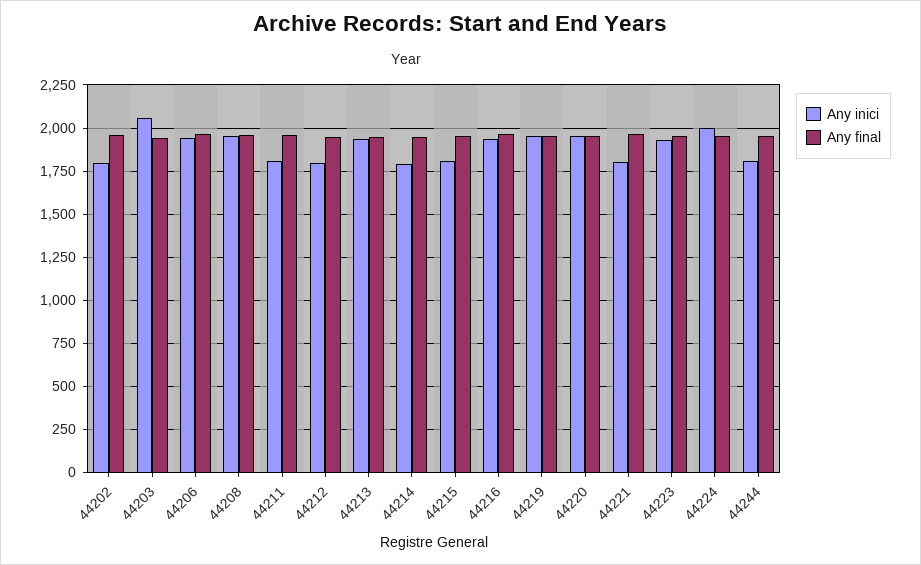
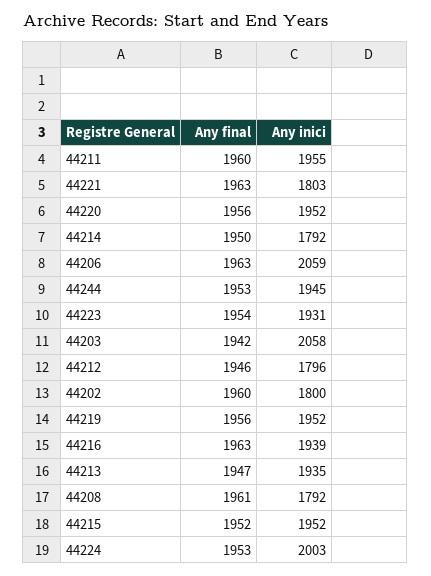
  {
    "Any inici": {
      "44202": 1800,
      "44203": 2058,
-     "44206": 1950,
+     "44206": 2059,
-     "44208": 1950,
+     "44208": 1792,
-     "44211": 1800,
+     "44211": 1955,
      "44212": 1796,
      "44213": 1935,
      "44214": 1792,
-     "44215": 1800,
+     "44215": 1952,
      "44216": 1939,
      "44219": 1952,
      "44220": 1952,
      "44221": 1803,
      "44223": 1931,
      "44224": 2003,
-     "44244": 1800
+     "44244": 1945
    },
    "Any final": {
      "44202": 1960,
      "44203": 1942,
      "44206": 1963,
      "44208": 1961,
      "44211": 1960,
      "44212": 1946,
      "44213": 1947,
      "44214": 1950,
      "44215": 1952,
      "44216": 1963,
      "44219": 1956,
      "44220": 1956,
      "44221": 1963,
      "44223": 1954,
      "44224": 1953,
      "44244": 1953
    }
  }

